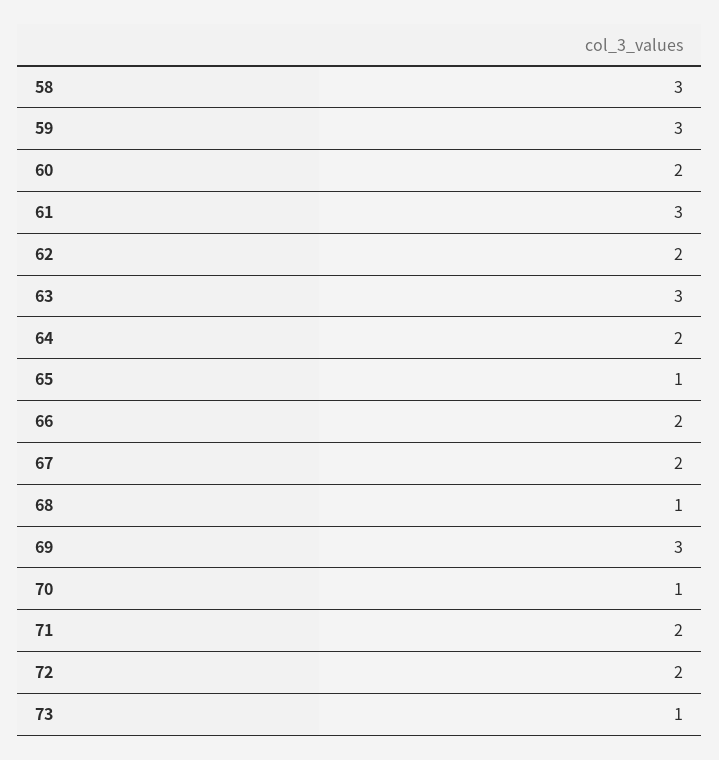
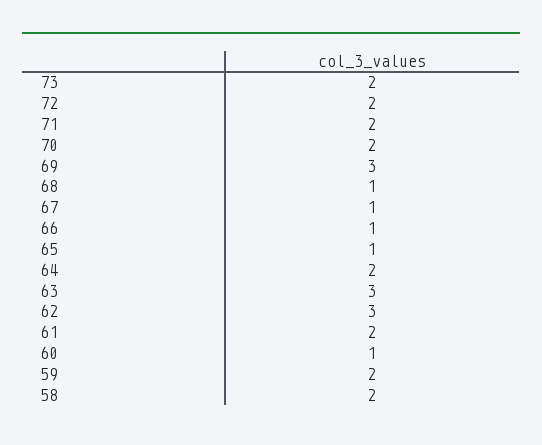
  {
-   "58": 3,
+   "58": 2,
-   "59": 3,
+   "59": 2,
-   "60": 2,
+   "60": 1,
-   "61": 3,
+   "61": 2,
-   "62": 2,
+   "62": 3,
    "63": 3,
    "64": 2,
    "65": 1,
-   "66": 2,
+   "66": 1,
-   "67": 2,
+   "67": 1,
    "68": 1,
    "69": 3,
-   "70": 1,
+   "70": 2,
    "71": 2,
    "72": 2,
-   "73": 1
+   "73": 2
  }

